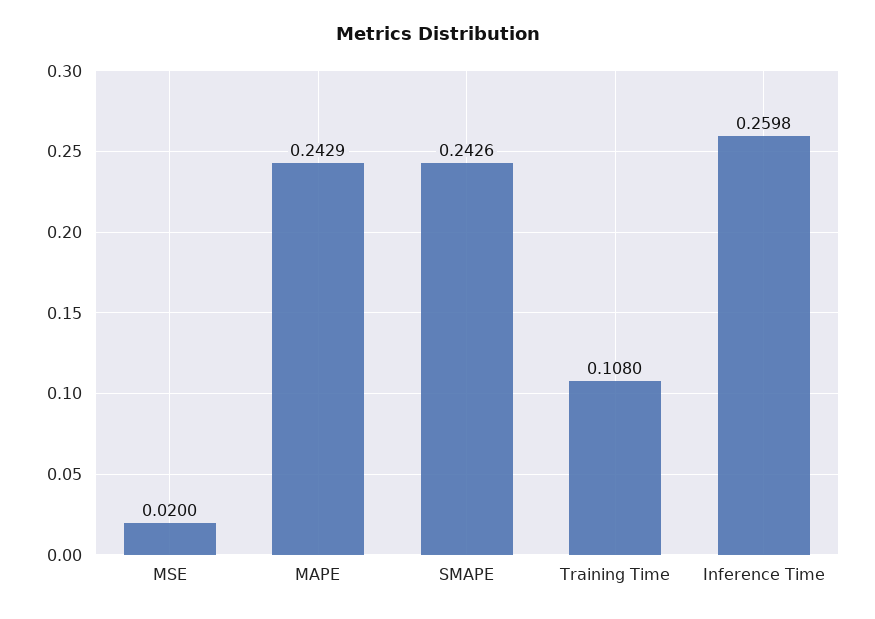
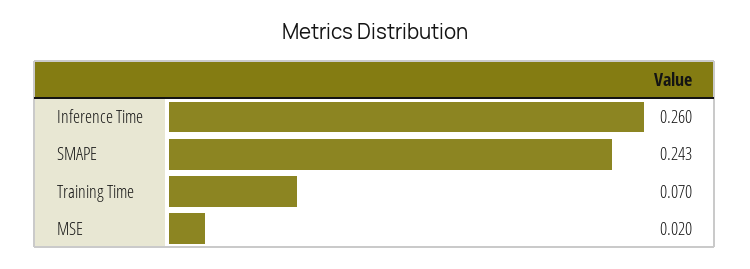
  {
    "MSE": 0.02,
-   "MAPE": 0.2429,
    "SMAPE": 0.2426,
-   "Training Time": 0.108,
+   "Training Time": 0.07,
    "Inference Time": 0.2598
  }

